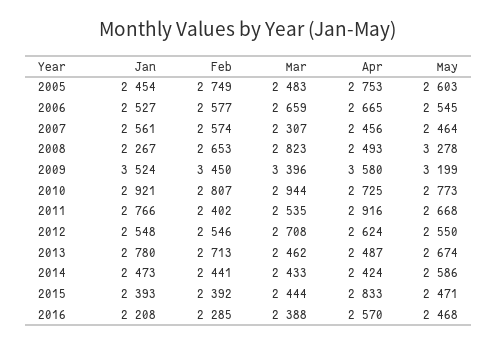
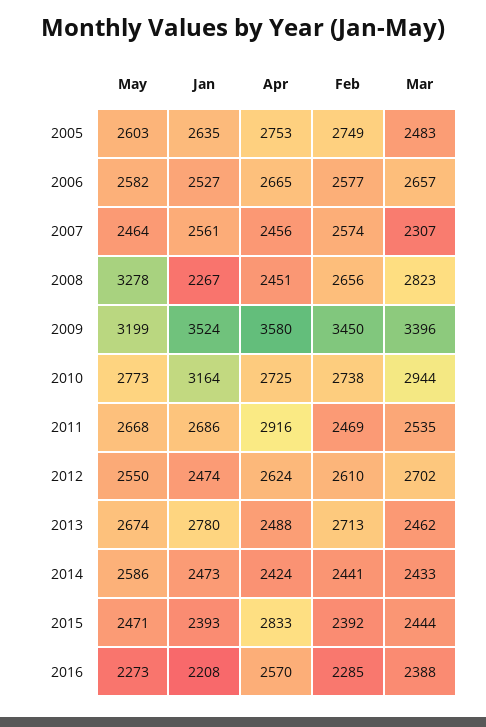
  {
    "Jan": {
-     "2005": 2454,
+     "2005": 2635,
      "2006": 2527,
      "2007": 2561,
      "2008": 2267,
      "2009": 3524,
-     "2010": 2921,
+     "2010": 3164,
-     "2011": 2766,
+     "2011": 2686,
-     "2012": 2548,
+     "2012": 2474,
      "2013": 2780,
      "2014": 2473,
      "2015": 2393,
      "2016": 2208
    },
    "Feb": {
      "2005": 2749,
      "2006": 2577,
      "2007": 2574,
-     "2008": 2653,
+     "2008": 2656,
      "2009": 3450,
-     "2010": 2807,
+     "2010": 2738,
-     "2011": 2402,
+     "2011": 2469,
-     "2012": 2546,
+     "2012": 2610,
      "2013": 2713,
      "2014": 2441,
      "2015": 2392,
      "2016": 2285
    },
    "Mar": {
      "2005": 2483,
-     "2006": 2659,
+     "2006": 2657,
      "2007": 2307,
      "2008": 2823,
      "2009": 3396,
      "2010": 2944,
      "2011": 2535,
-     "2012": 2708,
+     "2012": 2702,
      "2013": 2462,
      "2014": 2433,
      "2015": 2444,
      "2016": 2388
    },
    "Apr": {
      "2005": 2753,
      "2006": 2665,
      "2007": 2456,
-     "2008": 2493,
+     "2008": 2451,
      "2009": 3580,
      "2010": 2725,
      "2011": 2916,
      "2012": 2624,
-     "2013": 2487,
+     "2013": 2488,
      "2014": 2424,
      "2015": 2833,
      "2016": 2570
    },
    "May": {
      "2005": 2603,
-     "2006": 2545,
+     "2006": 2582,
      "2007": 2464,
      "2008": 3278,
      "2009": 3199,
      "2010": 2773,
      "2011": 2668,
      "2012": 2550,
      "2013": 2674,
      "2014": 2586,
      "2015": 2471,
-     "2016": 2468
+     "2016": 2273
    }
  }

